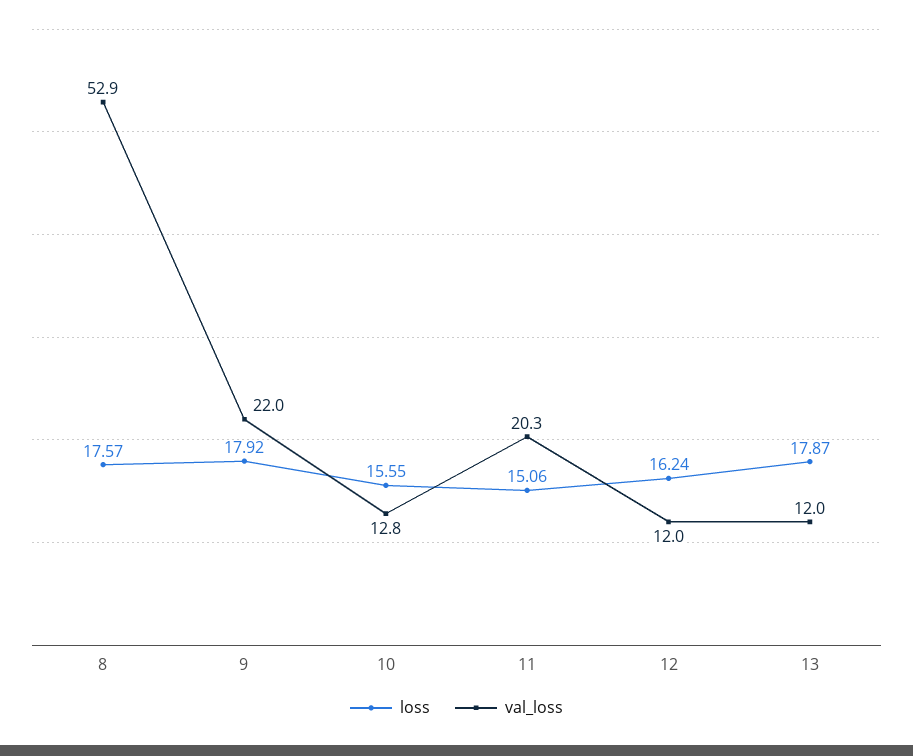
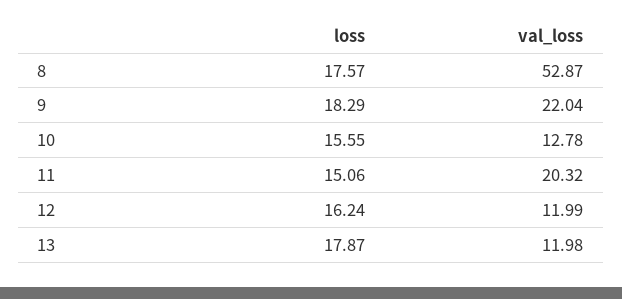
  {
    "loss": {
      "8": 17.57,
-     "9": 17.92,
+     "9": 18.29,
      "10": 15.55,
      "11": 15.06,
      "12": 16.24,
      "13": 17.87
    },
    "val_loss": {
      "8": 52.87,
      "9": 22.04,
      "10": 12.78,
      "11": 20.32,
      "12": 11.99,
      "13": 11.98
    }
  }

